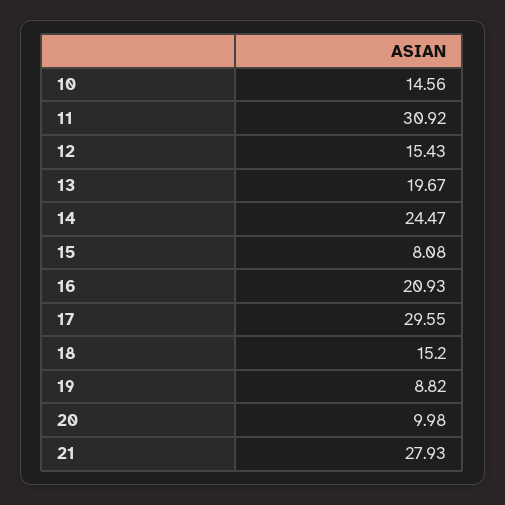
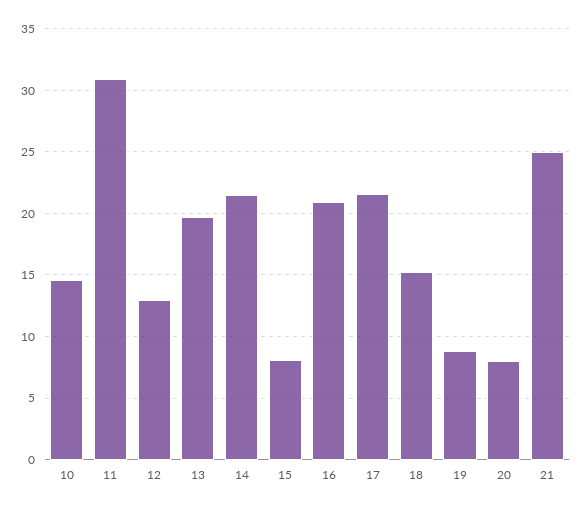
  {
    "10": 14.56,
    "11": 30.92,
-   "12": 15.43,
+   "12": 13,
    "13": 19.67,
-   "14": 24.47,
+   "14": 21.5,
    "15": 8.08,
    "16": 20.93,
-   "17": 29.55,
+   "17": 21.5,
    "18": 15.2,
    "19": 8.82,
-   "20": 9.98,
+   "20": 8,
-   "21": 27.93
+   "21": 25
  }

